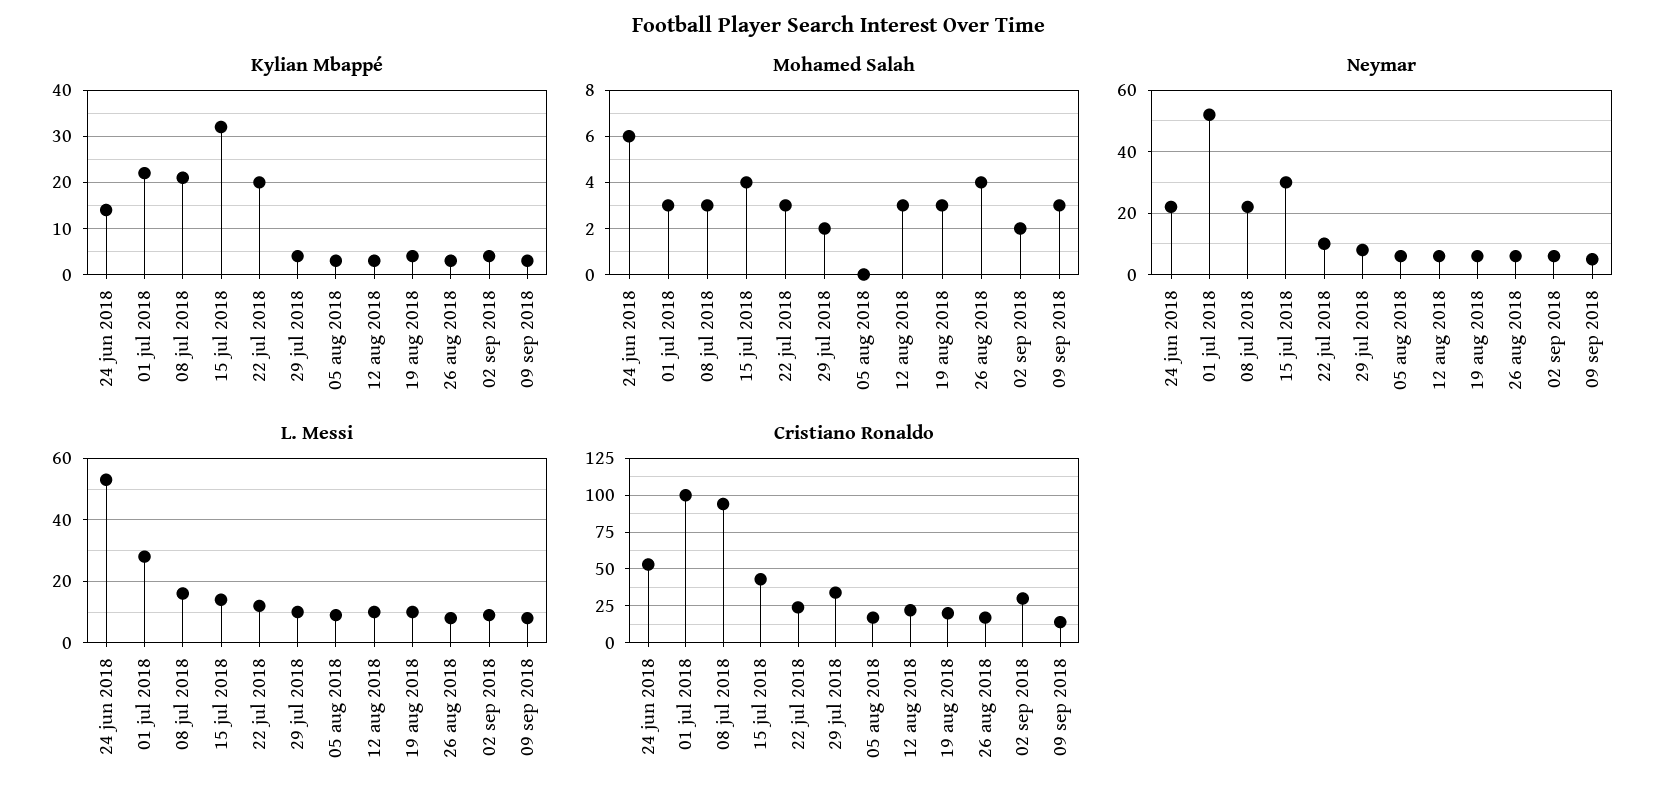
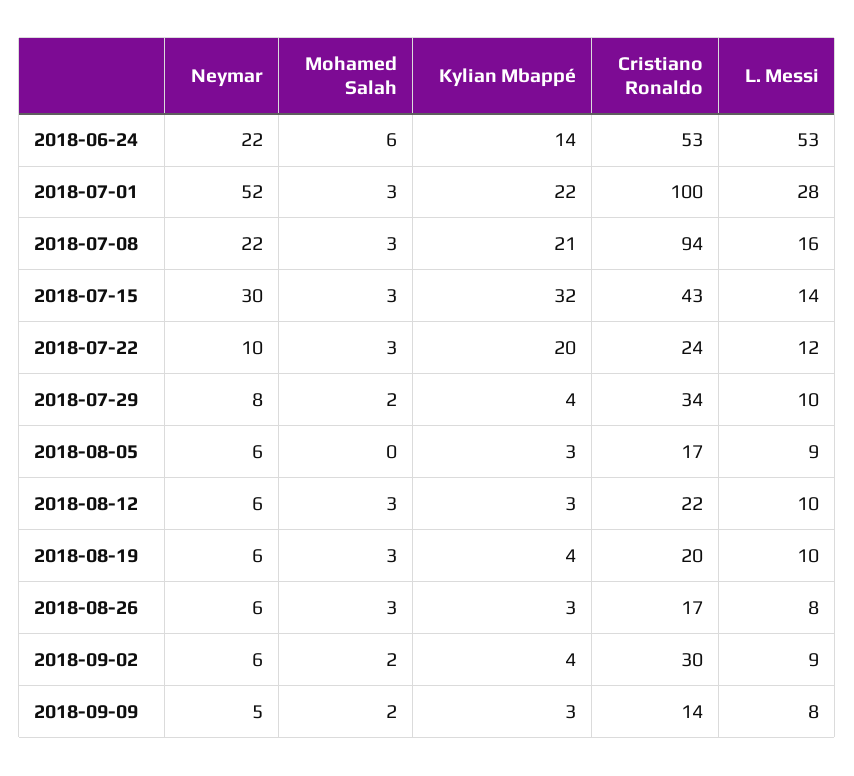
  {
    "Kylian Mbappé": {
      "24 jun 2018": 14,
      "01 jul 2018": 22,
      "08 jul 2018": 21,
      "15 jul 2018": 32,
      "22 jul 2018": 20,
      "29 jul 2018": 4,
      "05 aug 2018": 3,
      "12 aug 2018": 3,
      "19 aug 2018": 4,
      "26 aug 2018": 3,
      "02 sep 2018": 4,
      "09 sep 2018": 3
    },
    "Mohamed Salah": {
      "24 jun 2018": 6,
      "01 jul 2018": 3,
      "08 jul 2018": 3,
-     "15 jul 2018": 4,
+     "15 jul 2018": 3,
      "22 jul 2018": 3,
      "29 jul 2018": 2,
      "05 aug 2018": 0,
      "12 aug 2018": 3,
      "19 aug 2018": 3,
-     "26 aug 2018": 4,
+     "26 aug 2018": 3,
      "02 sep 2018": 2,
-     "09 sep 2018": 3
+     "09 sep 2018": 2
    },
    "Neymar": {
      "24 jun 2018": 22,
      "01 jul 2018": 52,
      "08 jul 2018": 22,
      "15 jul 2018": 30,
      "22 jul 2018": 10,
      "29 jul 2018": 8,
      "05 aug 2018": 6,
      "12 aug 2018": 6,
      "19 aug 2018": 6,
      "26 aug 2018": 6,
      "02 sep 2018": 6,
      "09 sep 2018": 5
    },
    "L. Messi": {
      "24 jun 2018": 53,
      "01 jul 2018": 28,
      "08 jul 2018": 16,
      "15 jul 2018": 14,
      "22 jul 2018": 12,
      "29 jul 2018": 10,
      "05 aug 2018": 9,
      "12 aug 2018": 10,
      "19 aug 2018": 10,
      "26 aug 2018": 8,
      "02 sep 2018": 9,
      "09 sep 2018": 8
    },
    "Cristiano Ronaldo": {
      "24 jun 2018": 53,
      "01 jul 2018": 100,
      "08 jul 2018": 94,
      "15 jul 2018": 43,
      "22 jul 2018": 24,
      "29 jul 2018": 34,
      "05 aug 2018": 17,
      "12 aug 2018": 22,
      "19 aug 2018": 20,
      "26 aug 2018": 17,
      "02 sep 2018": 30,
      "09 sep 2018": 14
    }
  }

